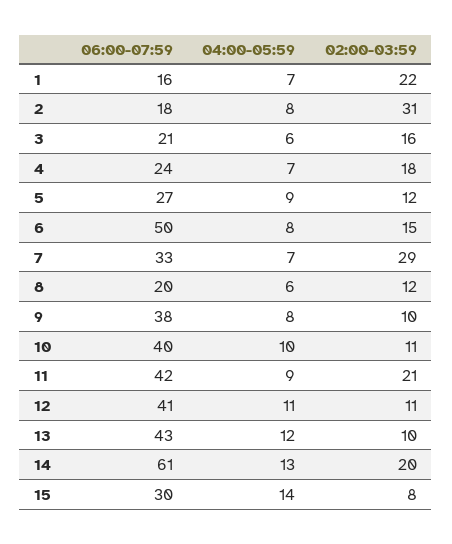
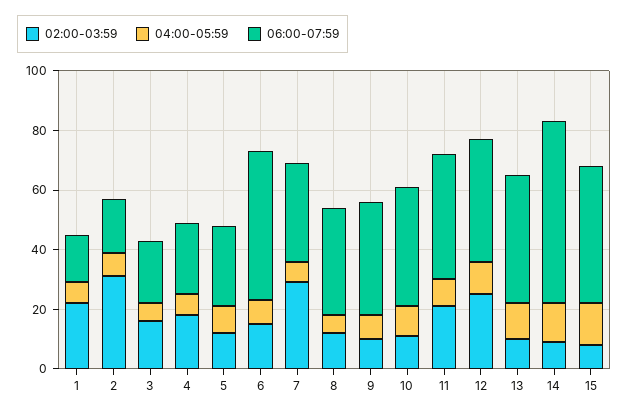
  {
    "06:00-07:59": {
      "1": 16,
      "2": 18,
      "3": 21,
      "4": 24,
      "5": 27,
      "6": 50,
      "7": 33,
-     "8": 20,
+     "8": 35,
      "9": 38,
      "10": 40,
      "11": 42,
      "12": 41,
      "13": 43,
      "14": 61,
-     "15": 30
+     "15": 45
    },
    "04:00-05:59": {
      "1": 7,
      "2": 8,
      "3": 6,
      "4": 7,
      "5": 9,
      "6": 8,
      "7": 7,
      "8": 6,
      "9": 8,
      "10": 10,
      "11": 9,
      "12": 11,
      "13": 12,
      "14": 13,
      "15": 14
    },
    "02:00-03:59": {
      "1": 22,
      "2": 31,
      "3": 16,
      "4": 18,
      "5": 12,
      "6": 15,
      "7": 29,
      "8": 12,
      "9": 10,
      "10": 11,
      "11": 21,
-     "12": 11,
+     "12": 25,
      "13": 10,
-     "14": 20,
+     "14": 10,
      "15": 8
    }
  }

